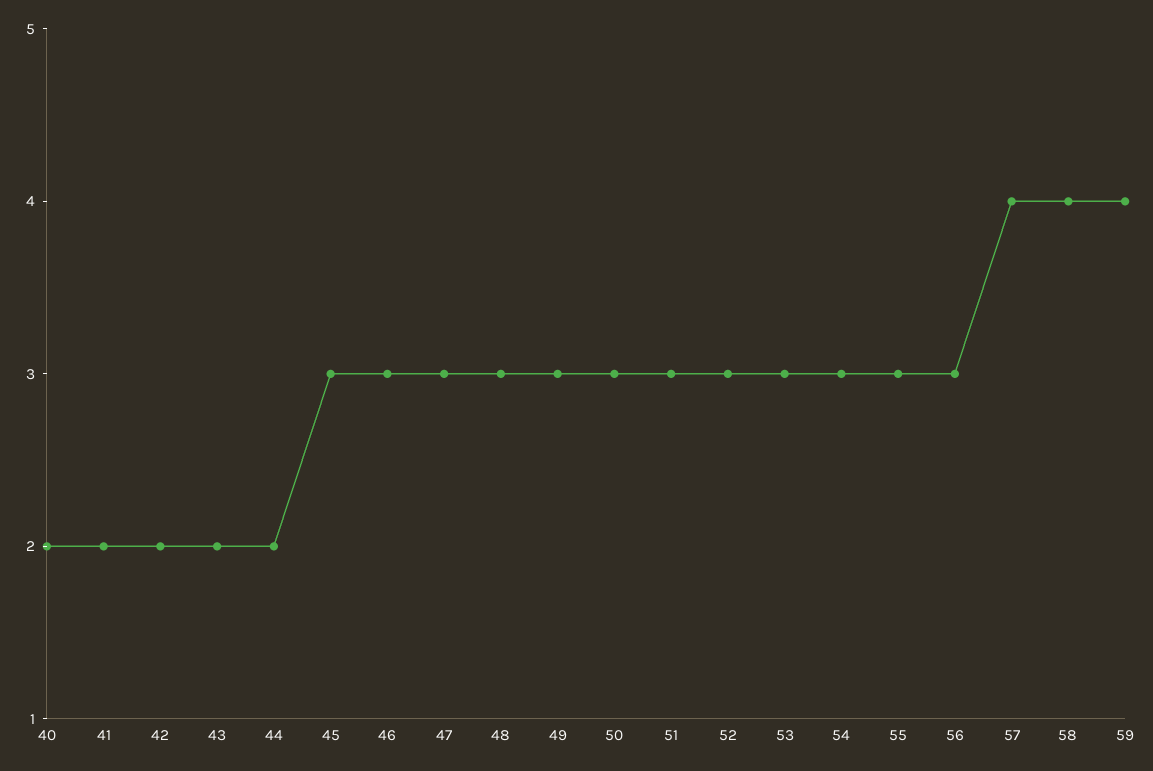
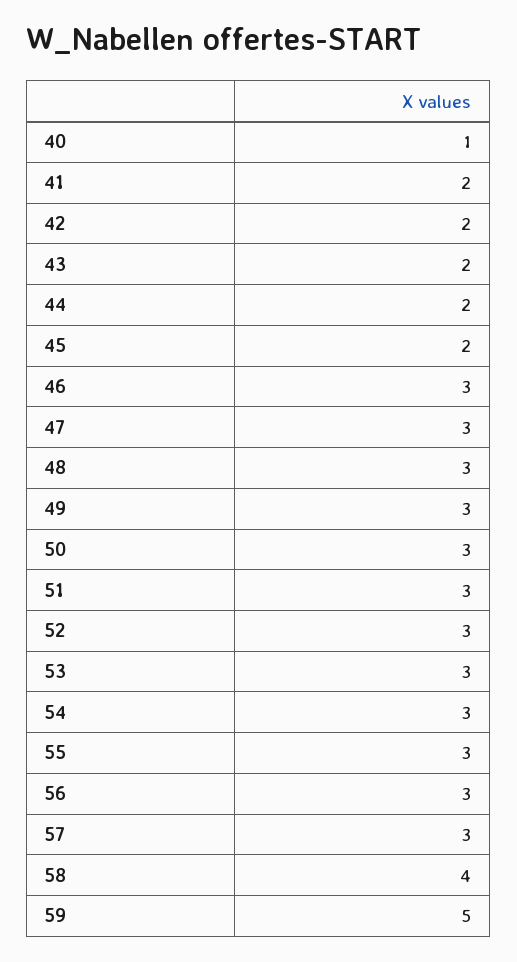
  {
-   "40": 2,
+   "40": 1,
    "41": 2,
    "42": 2,
    "43": 2,
    "44": 2,
-   "45": 3,
+   "45": 2,
    "46": 3,
    "47": 3,
    "48": 3,
    "49": 3,
    "50": 3,
    "51": 3,
    "52": 3,
    "53": 3,
    "54": 3,
    "55": 3,
    "56": 3,
-   "57": 4,
+   "57": 3,
    "58": 4,
-   "59": 4
+   "59": 5
  }

